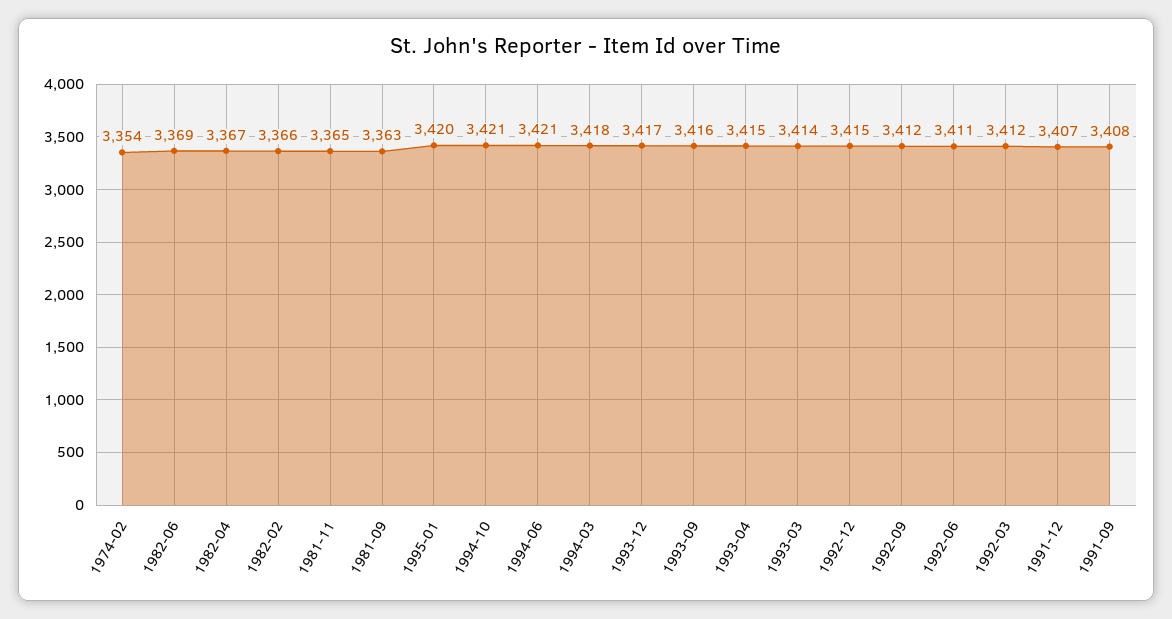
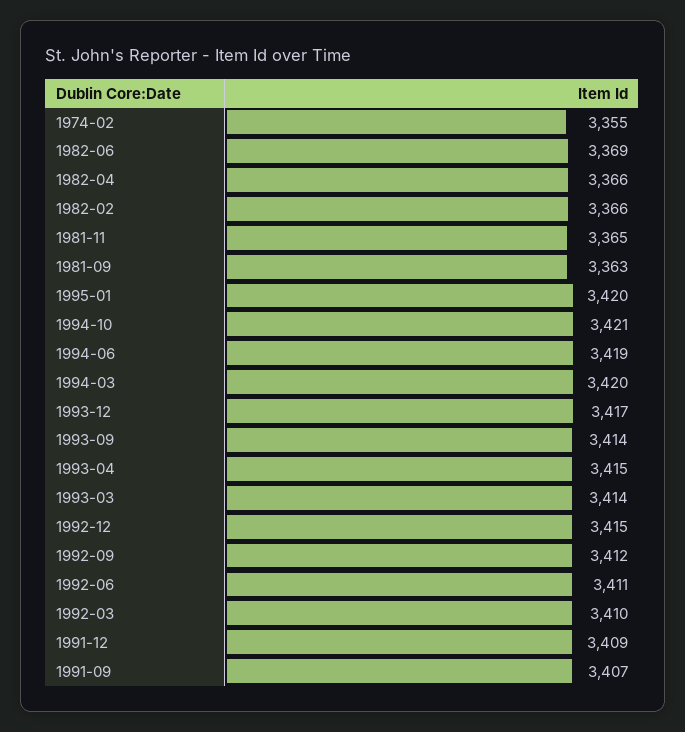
  {
-   "1974-02": 3354,
+   "1974-02": 3355,
    "1982-06": 3369,
-   "1982-04": 3367,
+   "1982-04": 3366,
    "1982-02": 3366,
    "1981-11": 3365,
    "1981-09": 3363,
    "1995-01": 3420,
    "1994-10": 3421,
-   "1994-06": 3421,
+   "1994-06": 3419,
-   "1994-03": 3418,
+   "1994-03": 3420,
    "1993-12": 3417,
-   "1993-09": 3416,
+   "1993-09": 3414,
    "1993-04": 3415,
    "1993-03": 3414,
    "1992-12": 3415,
    "1992-09": 3412,
    "1992-06": 3411,
-   "1992-03": 3412,
+   "1992-03": 3410,
-   "1991-12": 3407,
+   "1991-12": 3409,
-   "1991-09": 3408
+   "1991-09": 3407
  }

